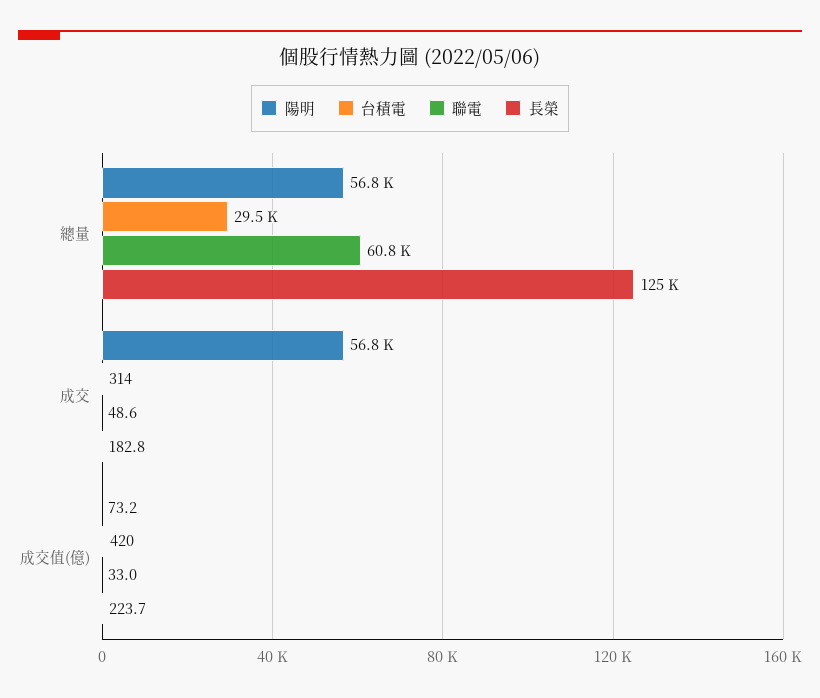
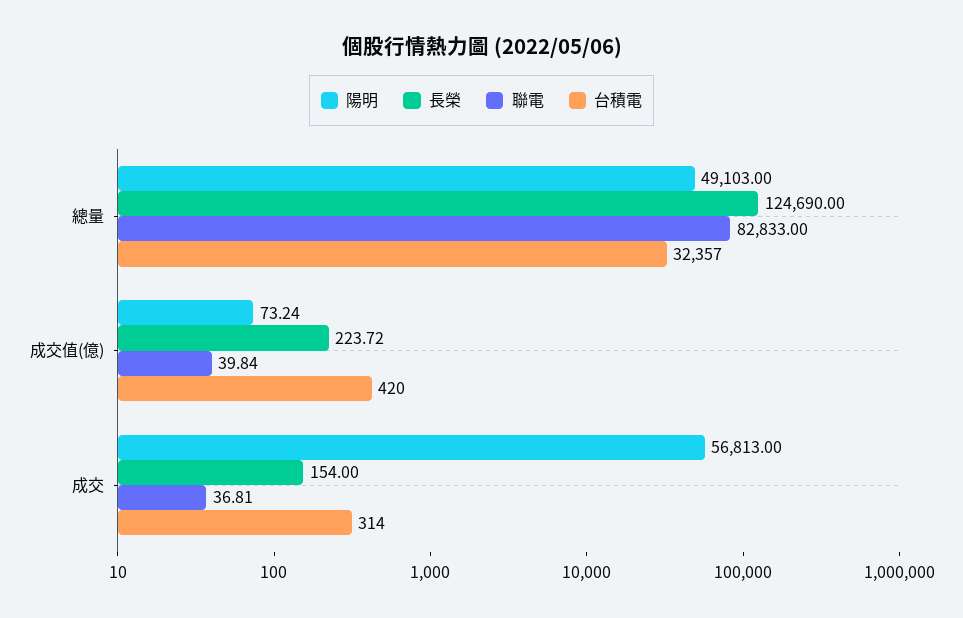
  {
    "陽明": {
-     "總量": 56800,
+     "總量": 49103,
      "成交": 56813,
      "成交值(億)": 73.24
    },
    "台積電": {
-     "總量": 29500,
+     "總量": 32357,
      "成交": 314,
      "成交值(億)": 420
    },
    "聯電": {
-     "總量": 60800,
+     "總量": 82833,
-     "成交": 48.6,
+     "成交": 36.81,
-     "成交值(億)": 33
+     "成交值(億)": 39.84
    },
    "長榮": {
      "總量": 124690,
-     "成交": 182.8,
+     "成交": 154,
      "成交值(億)": 223.72
    }
  }

